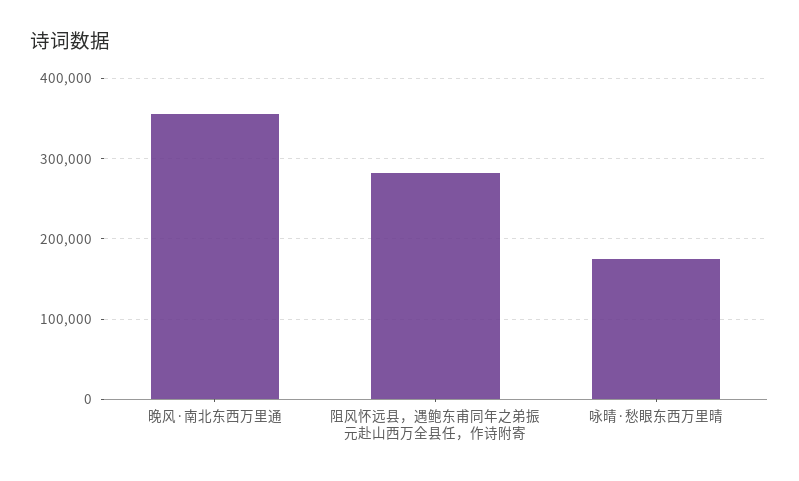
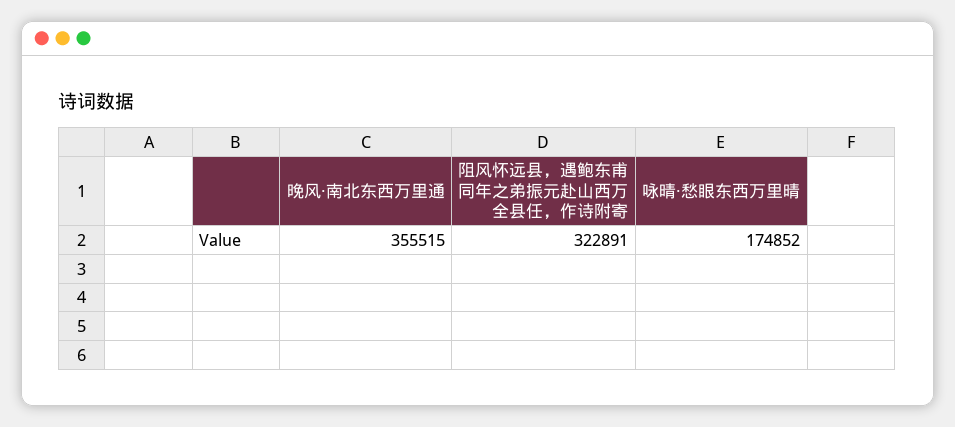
  {
    "晚风·南北东西万里通": 355515,
-   "阻风怀远县，遇鲍东甫同年之弟振元赴山西万全县任，作诗附寄": 280000,
+   "阻风怀远县，遇鲍东甫同年之弟振元赴山西万全县任，作诗附寄": 322891,
    "咏晴·愁眼东西万里晴": 174852
  }

